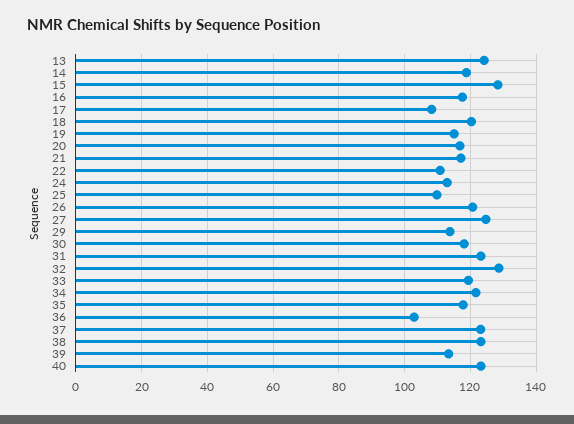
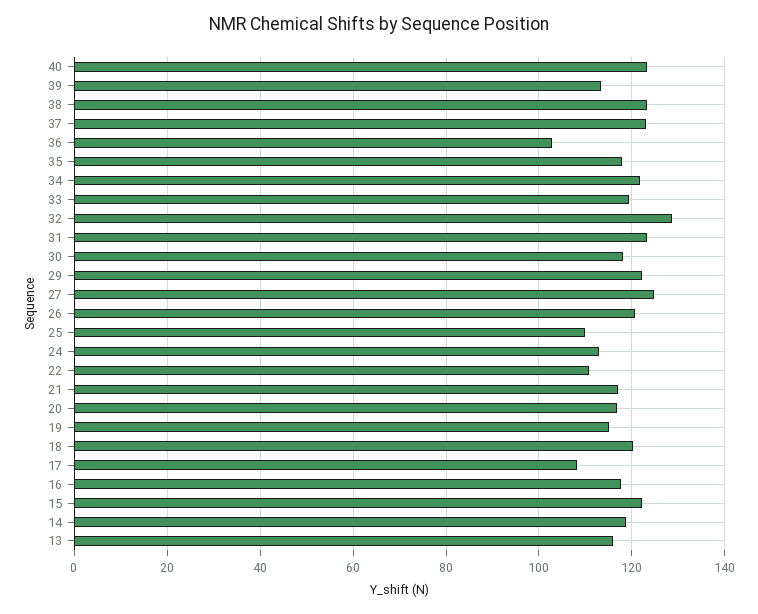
  {
-   "13": 124,
+   "13": 116,
    "14": 118,
-   "15": 128,
+   "15": 122,
    "16": 118,
    "17": 108,
    "18": 120,
    "19": 116,
    "20": 116,
    "21": 118,
    "22": 110,
    "24": 112,
    "25": 110,
    "26": 120,
    "27": 124,
-   "29": 114,
+   "29": 122,
    "30": 118,
    "31": 124,
    "32": 128,
    "33": 120,
    "34": 122,
    "35": 118,
    "36": 102,
    "37": 124,
    "38": 124,
    "39": 114,
    "40": 124
  }

